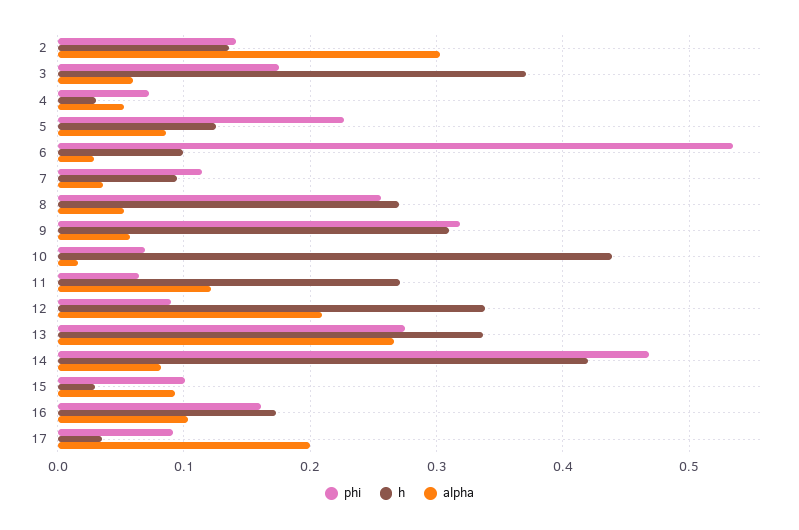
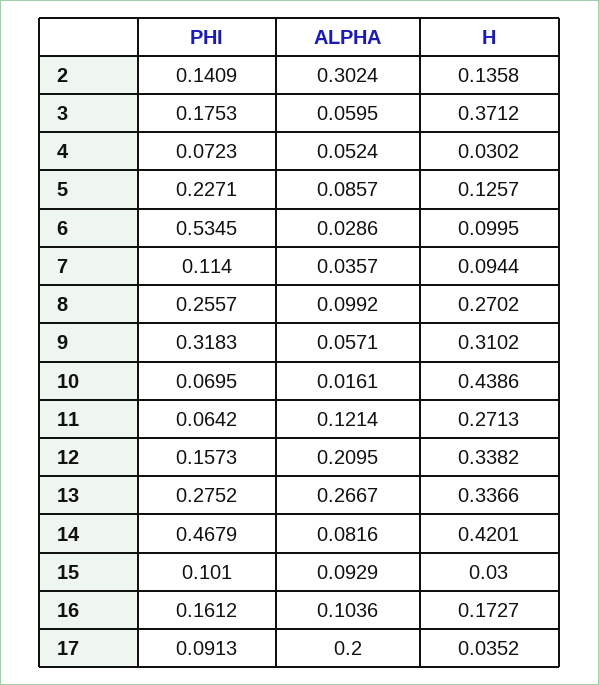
  {
    "phi": {
      "2": 0.1409,
      "3": 0.1753,
      "4": 0.0723,
      "5": 0.2271,
      "6": 0.5345,
      "7": 0.114,
      "8": 0.2557,
      "9": 0.3183,
      "10": 0.0695,
      "11": 0.0642,
-     "12": 0.09,
+     "12": 0.1573,
      "13": 0.2752,
      "14": 0.4679,
      "15": 0.101,
      "16": 0.1612,
      "17": 0.0913
    },
    "h": {
      "2": 0.1358,
      "3": 0.3712,
      "4": 0.0302,
      "5": 0.1257,
      "6": 0.0995,
      "7": 0.0944,
      "8": 0.2702,
      "9": 0.3102,
      "10": 0.4386,
      "11": 0.2713,
      "12": 0.3382,
      "13": 0.3366,
      "14": 0.4201,
      "15": 0.03,
      "16": 0.1727,
      "17": 0.0352
    },
    "alpha": {
      "2": 0.3024,
      "3": 0.0595,
      "4": 0.0524,
      "5": 0.0857,
      "6": 0.0286,
      "7": 0.0357,
-     "8": 0.05,
+     "8": 0.0992,
      "9": 0.0571,
      "10": 0.0161,
      "11": 0.1214,
      "12": 0.2095,
      "13": 0.2667,
      "14": 0.0816,
      "15": 0.0929,
      "16": 0.1036,
      "17": 0.2
    }
  }

